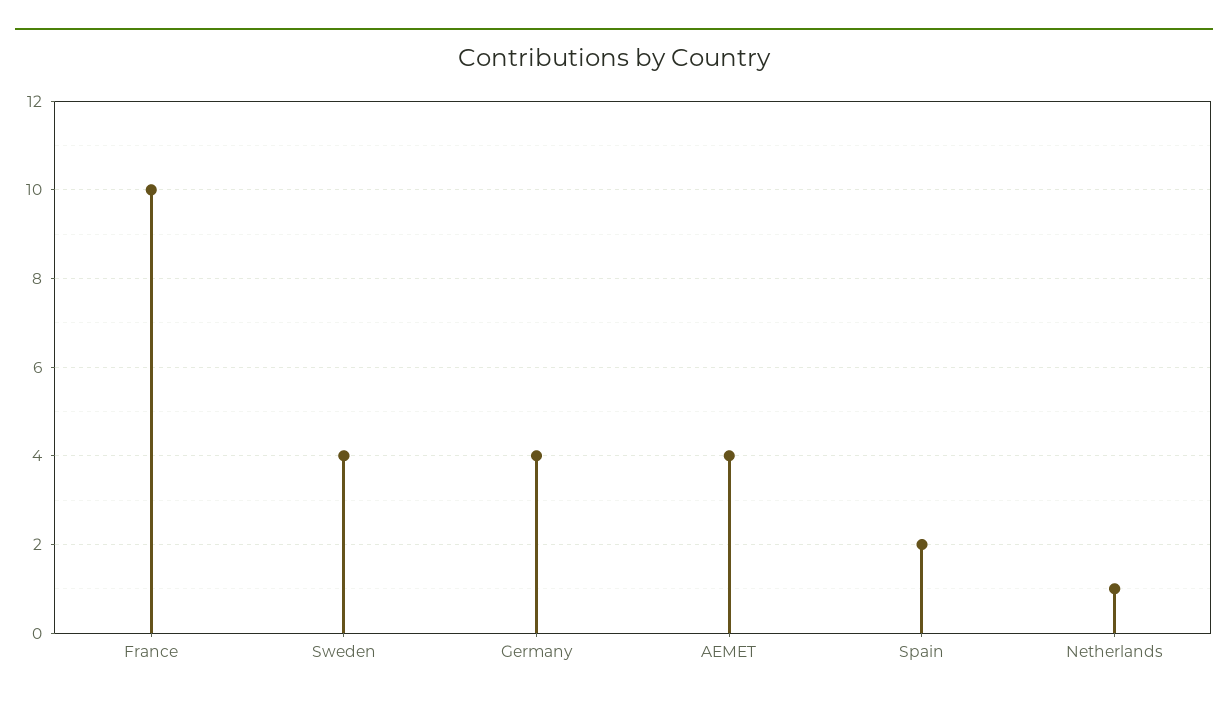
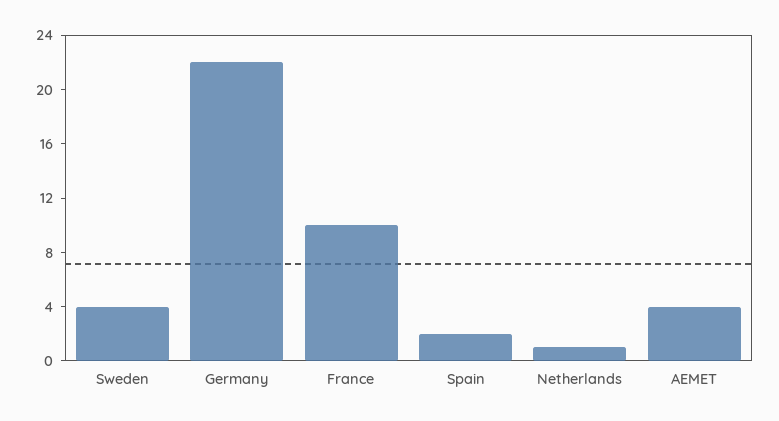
  {
    "France": 10,
    "Sweden": 4,
-   "Germany": 4,
+   "Germany": 22,
    "AEMET": 4,
    "Spain": 2,
    "Netherlands": 1
  }

